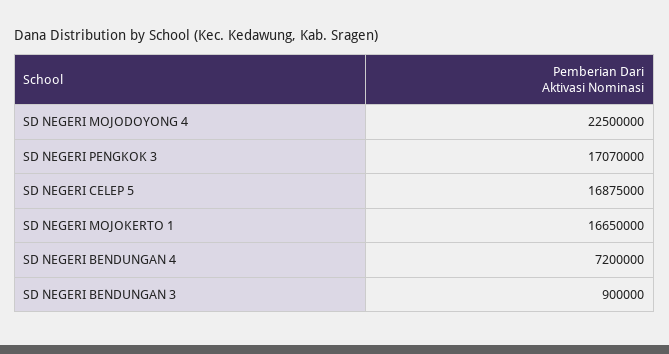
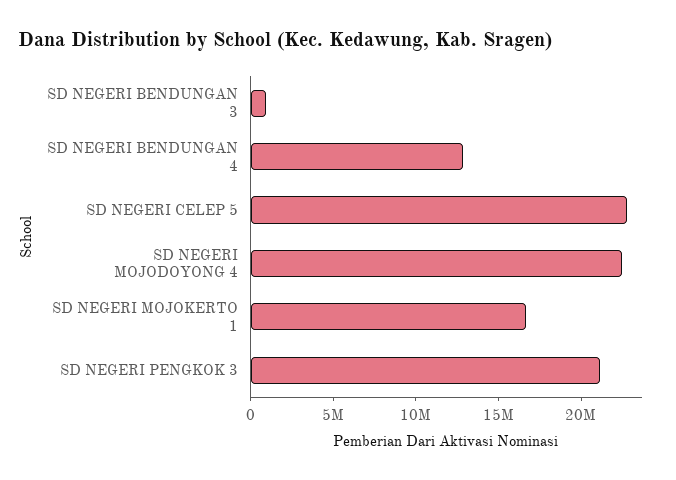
  {
    "SD NEGERI MOJODOYONG 4": 22500000,
-   "SD NEGERI PENGKOK 3": 17070000,
+   "SD NEGERI PENGKOK 3": 21000000,
-   "SD NEGERI CELEP 5": 16875000,
+   "SD NEGERI CELEP 5": 23000000,
    "SD NEGERI MOJOKERTO 1": 16650000,
-   "SD NEGERI BENDUNGAN 4": 7200000,
+   "SD NEGERI BENDUNGAN 4": 13000000,
    "SD NEGERI BENDUNGAN 3": 900000
  }

